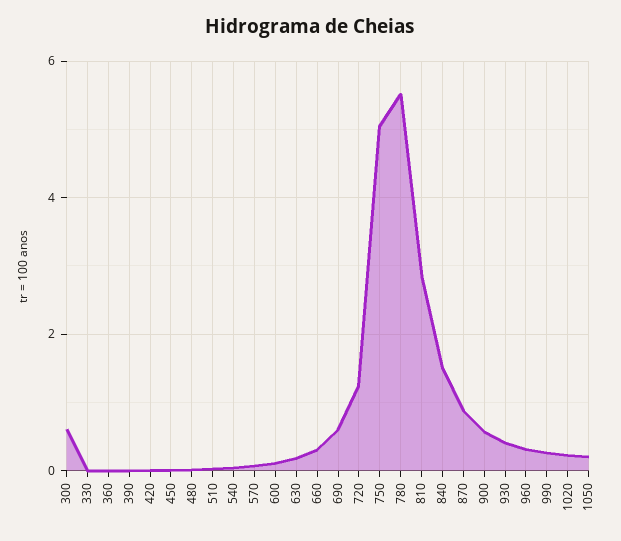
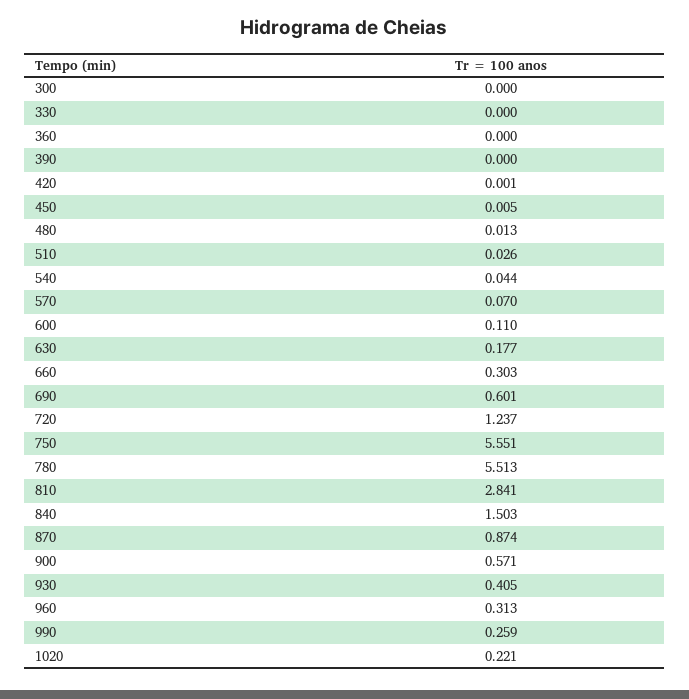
  {
-   "300": 0.6,
+   "300": 0,
    "330": 0,
    "360": 0,
    "390": 0,
    "420": 0.001,
    "450": 0.005,
    "480": 0.013,
    "510": 0.026,
    "540": 0.044,
    "570": 0.07,
    "600": 0.11,
    "630": 0.177,
    "660": 0.303,
    "690": 0.601,
    "720": 1.237,
-   "750": 5,
+   "750": 5.551,
    "780": 5.513,
    "810": 2.841,
    "840": 1.503,
    "870": 0.874,
    "900": 0.571,
    "930": 0.405,
    "960": 0.313,
    "990": 0.259,
-   "1020": 0.221,
+   "1020": 0.221
-   "1050": 0.2
  }

